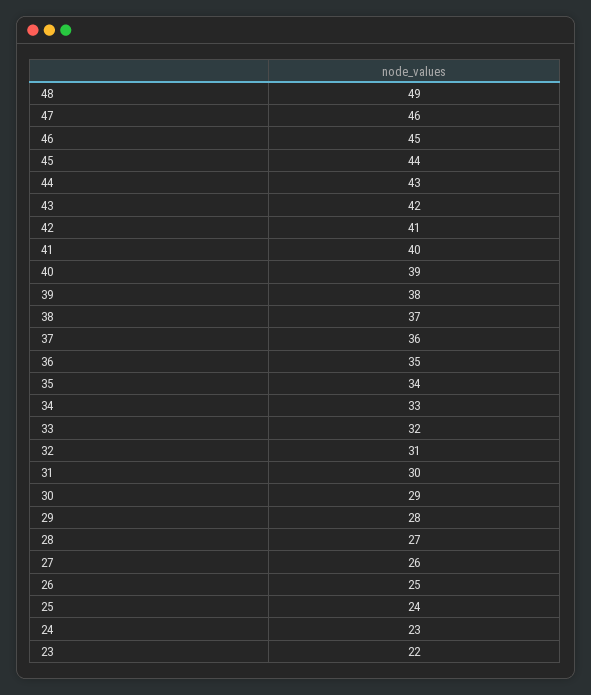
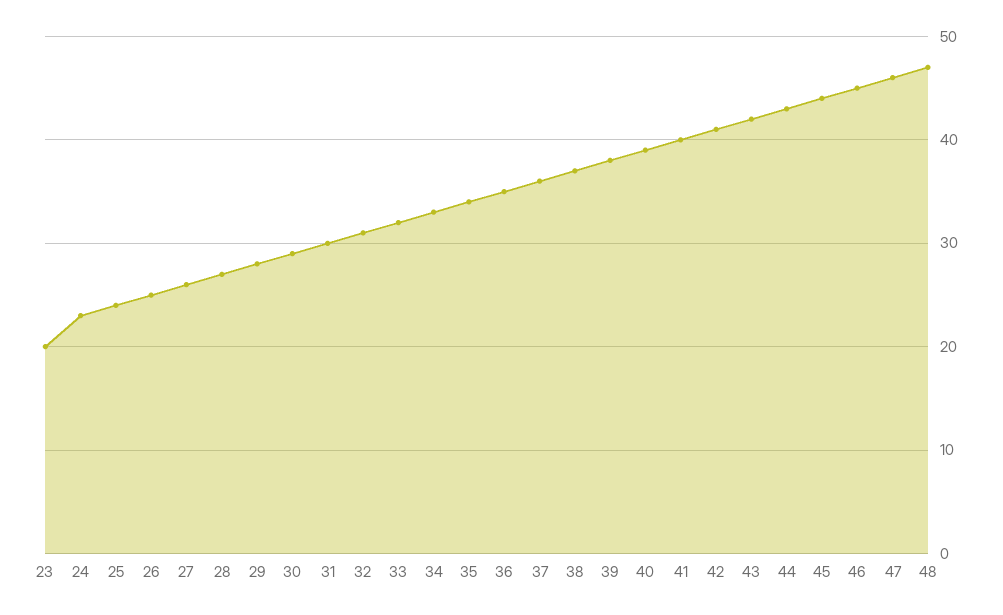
  {
-   "48": 49,
+   "48": 47,
    "47": 46,
    "46": 45,
    "45": 44,
    "44": 43,
    "43": 42,
    "42": 41,
    "41": 40,
    "40": 39,
    "39": 38,
    "38": 37,
    "37": 36,
    "36": 35,
    "35": 34,
    "34": 33,
    "33": 32,
    "32": 31,
    "31": 30,
    "30": 29,
    "29": 28,
    "28": 27,
    "27": 26,
    "26": 25,
    "25": 24,
    "24": 23,
-   "23": 22
+   "23": 20
  }

